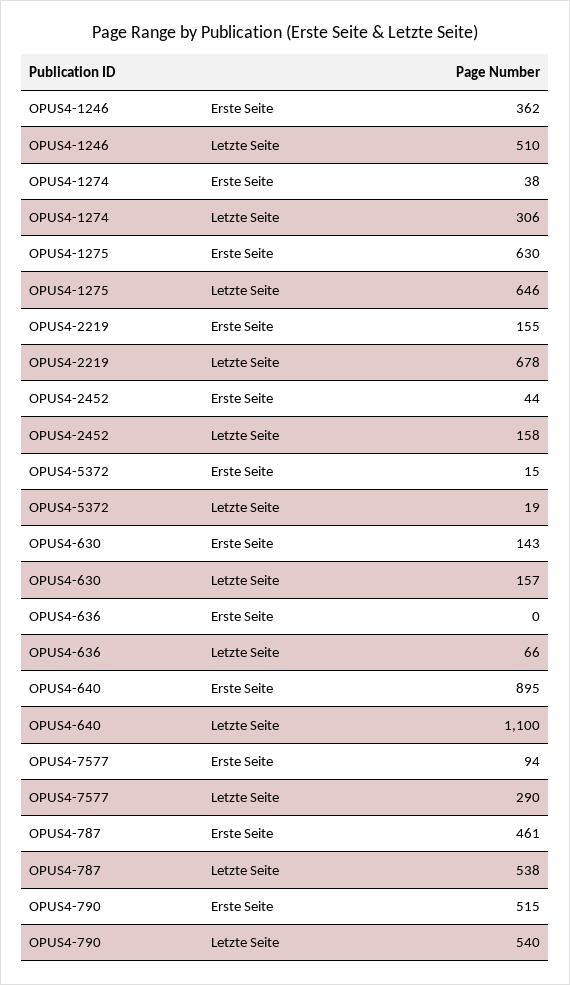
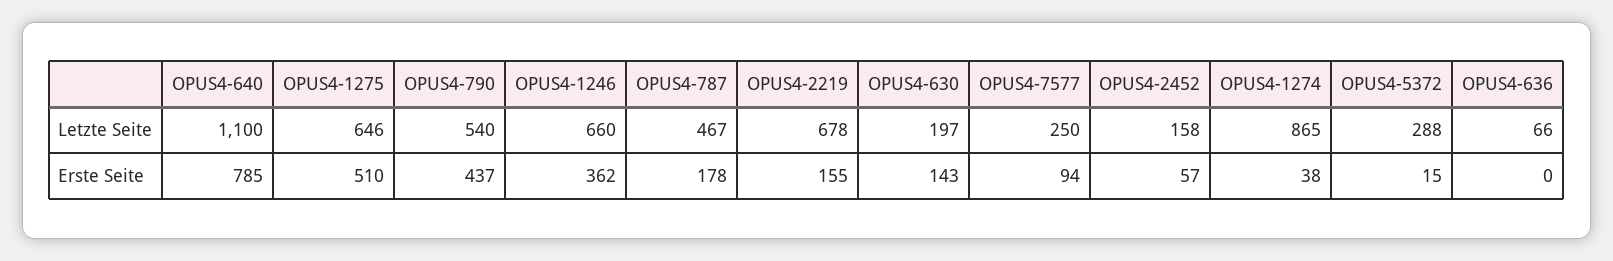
  {
    "OPUS4-1246": {
      "Erste Seite": 362,
-     "Letzte Seite": 510
+     "Letzte Seite": 660
    },
    "OPUS4-1274": {
      "Erste Seite": 38,
-     "Letzte Seite": 306
+     "Letzte Seite": 865
    },
    "OPUS4-1275": {
-     "Erste Seite": 630,
+     "Erste Seite": 510,
      "Letzte Seite": 646
    },
    "OPUS4-2219": {
      "Erste Seite": 155,
      "Letzte Seite": 678
    },
    "OPUS4-2452": {
-     "Erste Seite": 44,
+     "Erste Seite": 57,
      "Letzte Seite": 158
    },
    "OPUS4-5372": {
      "Erste Seite": 15,
-     "Letzte Seite": 19
+     "Letzte Seite": 288
    },
    "OPUS4-630": {
      "Erste Seite": 143,
-     "Letzte Seite": 157
+     "Letzte Seite": 197
    },
    "OPUS4-636": {
      "Erste Seite": 0,
      "Letzte Seite": 66
    },
    "OPUS4-640": {
-     "Erste Seite": 895,
+     "Erste Seite": 785,
      "Letzte Seite": 1100
    },
    "OPUS4-7577": {
      "Erste Seite": 94,
-     "Letzte Seite": 290
+     "Letzte Seite": 250
    },
    "OPUS4-787": {
-     "Erste Seite": 461,
+     "Erste Seite": 178,
-     "Letzte Seite": 538
+     "Letzte Seite": 467
    },
    "OPUS4-790": {
-     "Erste Seite": 515,
+     "Erste Seite": 437,
      "Letzte Seite": 540
    }
  }

